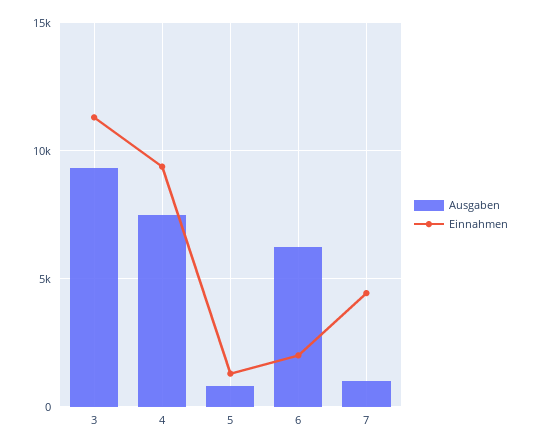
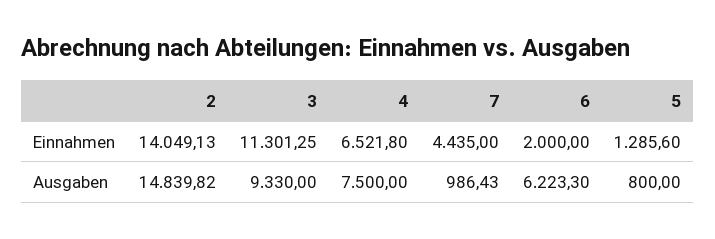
  {
    "Ausgaben": {
      "3": 9330,
      "4": 7500,
      "5": 800,
      "6": 6223.3,
-     "7": 986.43
+     "7": 986.43,
+     "2": 14839.82
    },
    "Einnahmen": {
      "3": 11301.25,
-     "4": 9500,
+     "4": 6521.8,
      "5": 1285.6,
      "6": 2000,
-     "7": 4435
+     "7": 4435,
+     "2": 14049.13
    }
  }

